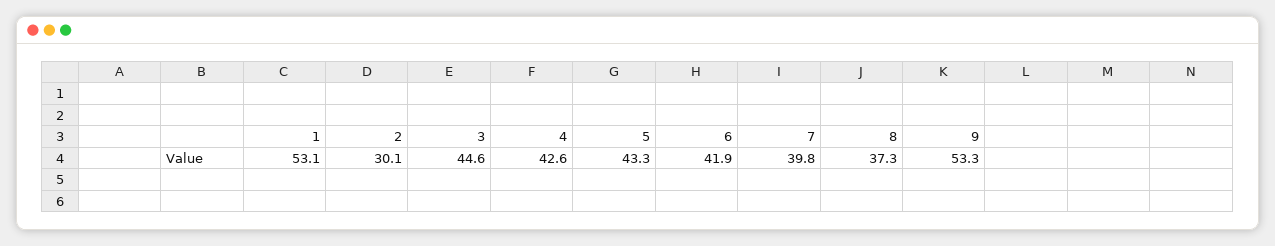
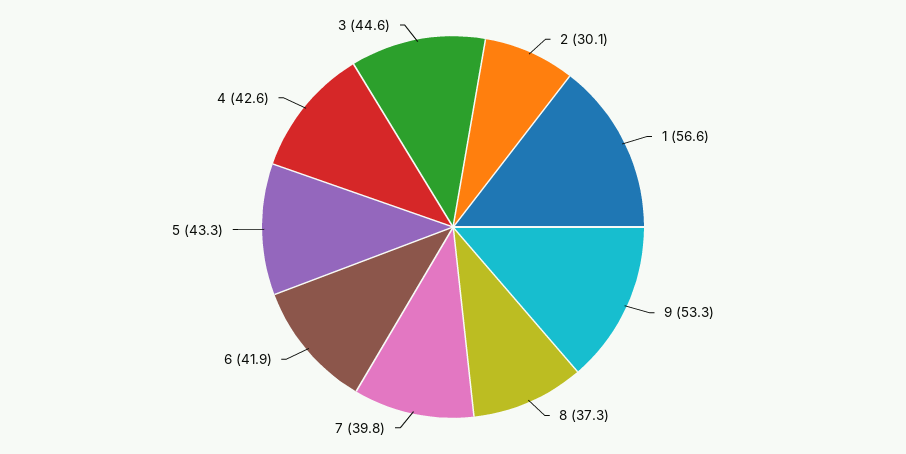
  {
-   "1": 53.1,
+   "1": 56.6,
    "2": 30.1,
    "3": 44.6,
    "4": 42.6,
    "5": 43.3,
    "6": 41.9,
    "7": 39.8,
    "8": 37.3,
    "9": 53.3
  }

